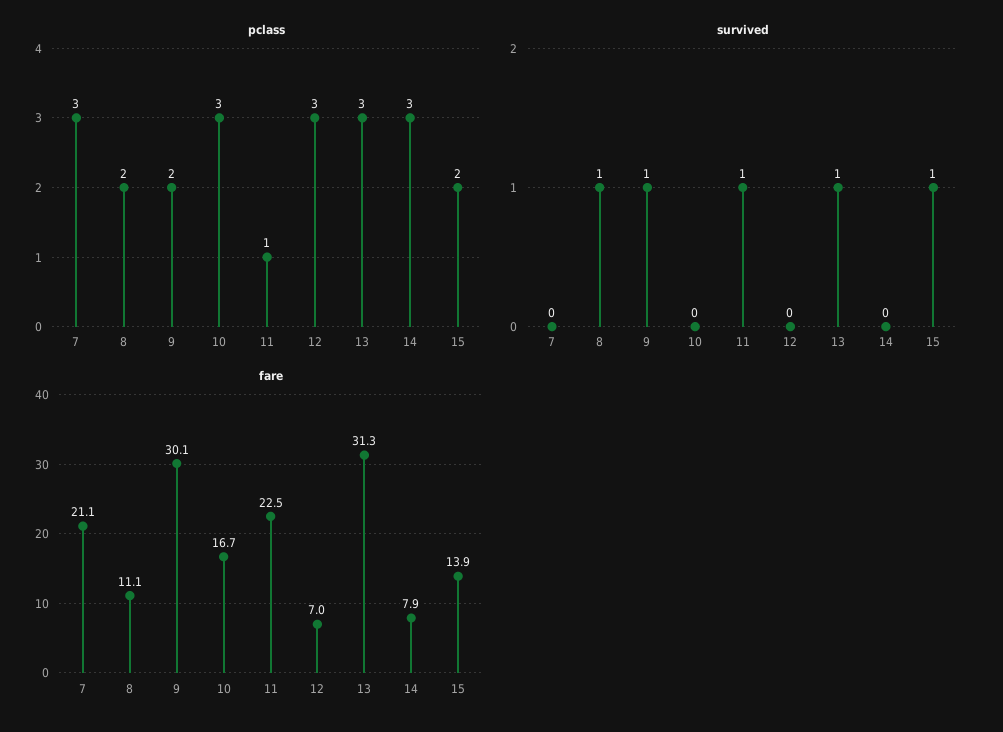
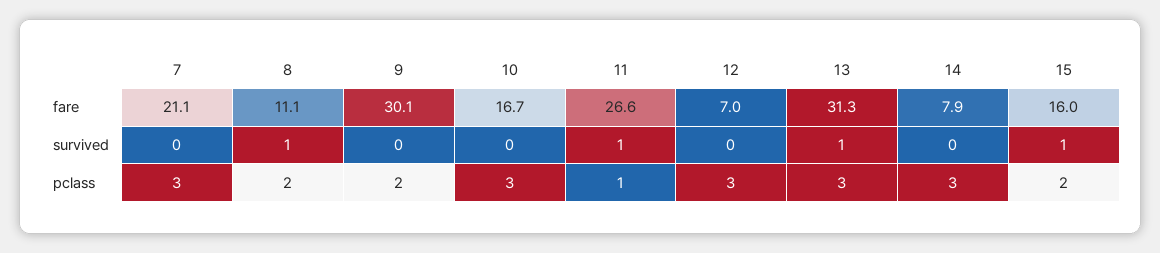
  {
    "pclass": {
      "7": 3,
      "8": 2,
      "9": 2,
      "10": 3,
      "11": 1,
      "12": 3,
      "13": 3,
      "14": 3,
      "15": 2
    },
    "survived": {
      "7": 0,
      "8": 1,
-     "9": 1,
+     "9": 0,
      "10": 0,
      "11": 1,
      "12": 0,
      "13": 1,
      "14": 0,
      "15": 1
    },
    "fare": {
      "7": 21.1,
      "8": 11.1,
      "9": 30.1,
      "10": 16.7,
-     "11": 22.5,
+     "11": 26.6,
      "12": 7,
      "13": 31.3,
      "14": 7.9,
-     "15": 13.9
+     "15": 16
    }
  }

